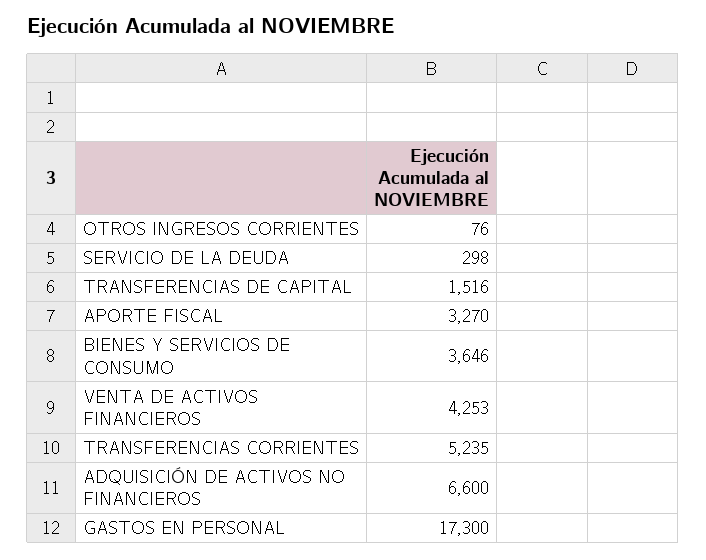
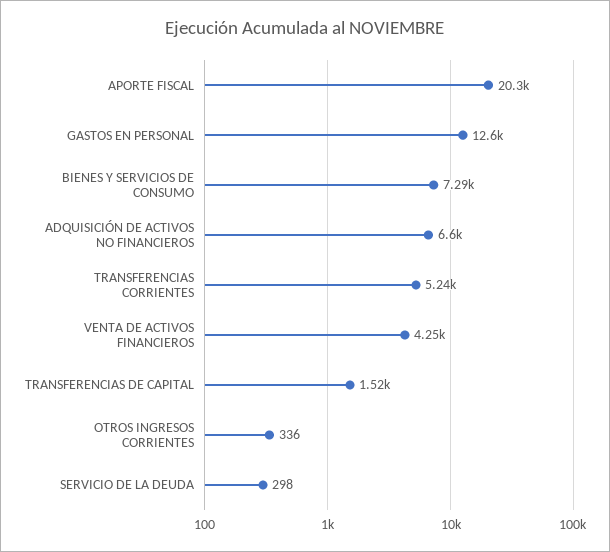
  {
-   "OTROS INGRESOS CORRIENTES": 76,
+   "OTROS INGRESOS CORRIENTES": 336,
    "SERVICIO DE LA DEUDA": 298,
    "TRANSFERENCIAS DE CAPITAL": 1516,
-   "APORTE FISCAL": 3270,
+   "APORTE FISCAL": 20300,
-   "BIENES Y SERVICIOS DE CONSUMO": 3646,
+   "BIENES Y SERVICIOS DE CONSUMO": 7290,
    "VENTA DE ACTIVOS FINANCIEROS": 4253,
    "TRANSFERENCIAS CORRIENTES": 5235,
    "ADQUISICIÓN DE ACTIVOS NO FINANCIEROS": 6600,
-   "GASTOS EN PERSONAL": 17300
+   "GASTOS EN PERSONAL": 12600
  }

